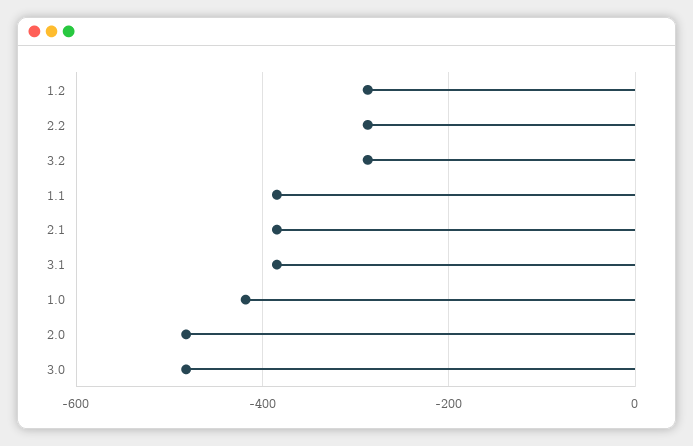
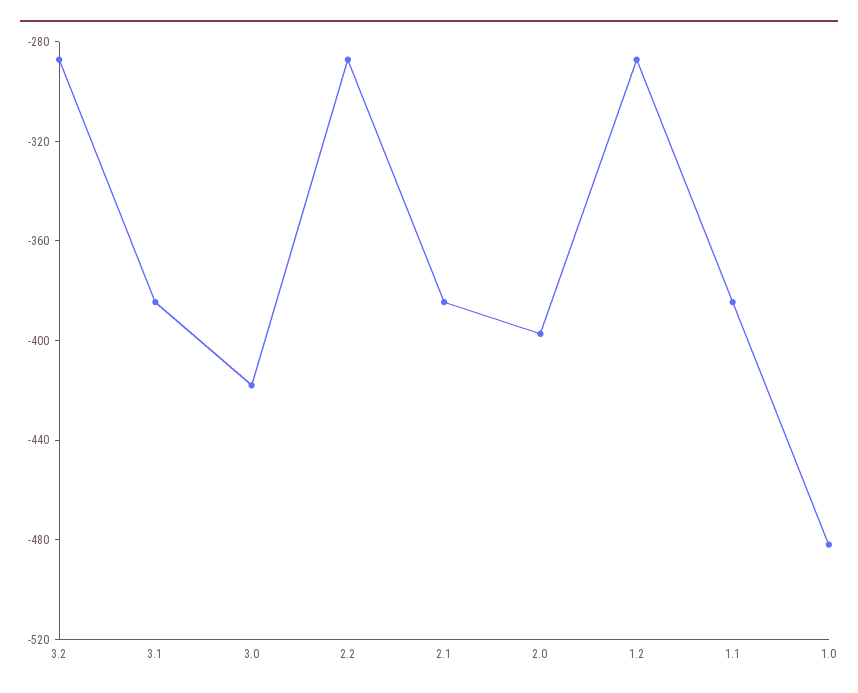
  {
    "1.2": -290,
    "2.2": -290,
    "3.2": -290,
    "1.1": -380,
    "2.1": -380,
    "3.1": -380,
-   "1.0": -420,
+   "1.0": -480,
-   "2.0": -480,
+   "2.0": -400,
-   "3.0": -480
+   "3.0": -420
  }

